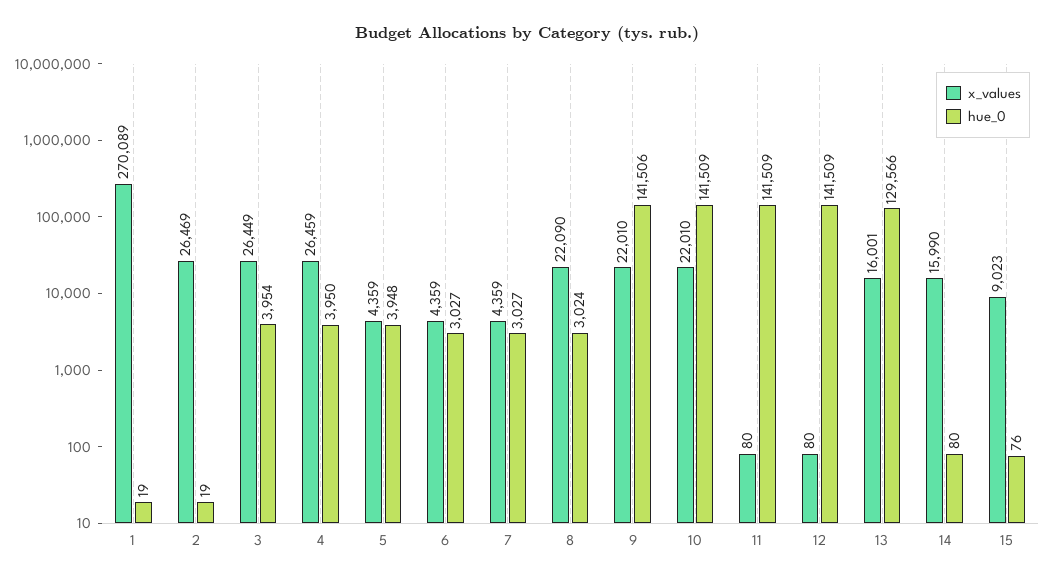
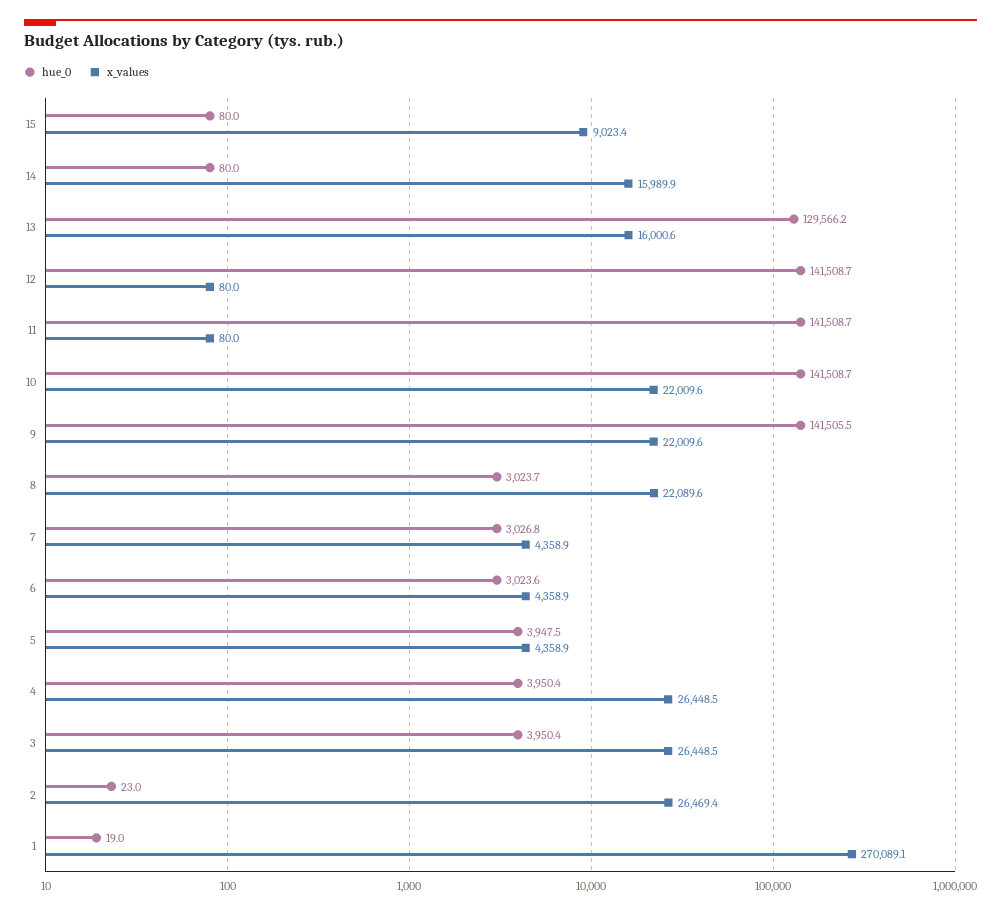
  {
    "x_values": {
      "1": 270089.1,
      "2": 26469.4,
      "3": 26448.5,
-     "4": 26459,
+     "4": 26448.5,
      "5": 4358.9,
      "6": 4358.9,
      "7": 4358.9,
      "8": 22089.6,
      "9": 22009.6,
      "10": 22009.6,
      "11": 80,
      "12": 80,
      "13": 16000.6,
      "14": 15989.9,
      "15": 9023.4
    },
    "hue_0": {
      "1": 19,
-     "2": 19,
+     "2": 23,
-     "3": 3954,
+     "3": 3950.4,
      "4": 3950.4,
      "5": 3947.5,
-     "6": 3027,
+     "6": 3023.6,
      "7": 3026.8,
      "8": 3023.7,
      "9": 141505.5,
      "10": 141508.7,
      "11": 141508.7,
      "12": 141508.7,
      "13": 129566.2,
      "14": 80,
-     "15": 76
+     "15": 80
    }
  }

